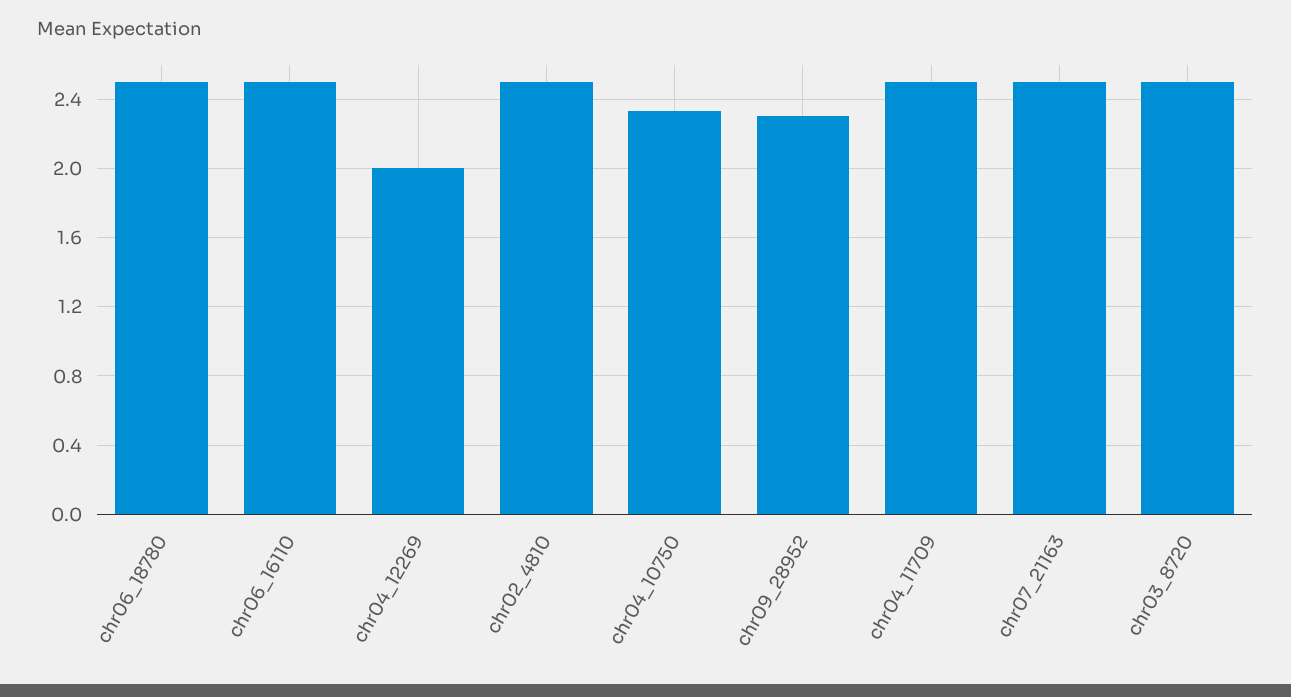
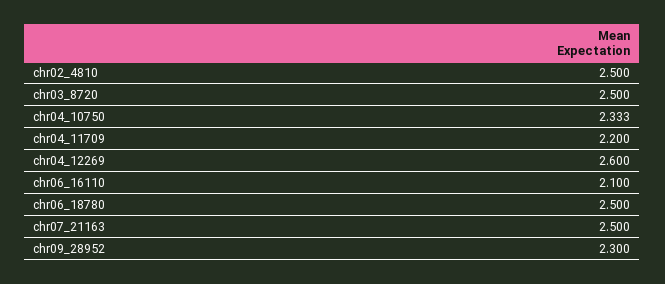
  {
    "chr06_18780": 2.5,
-   "chr06_16110": 2.5,
+   "chr06_16110": 2.1,
-   "chr04_12269": 2,
+   "chr04_12269": 2.6,
    "chr02_4810": 2.5,
    "chr04_10750": 2.333,
    "chr09_28952": 2.3,
-   "chr04_11709": 2.5,
+   "chr04_11709": 2.2,
    "chr07_21163": 2.5,
    "chr03_8720": 2.5
  }

